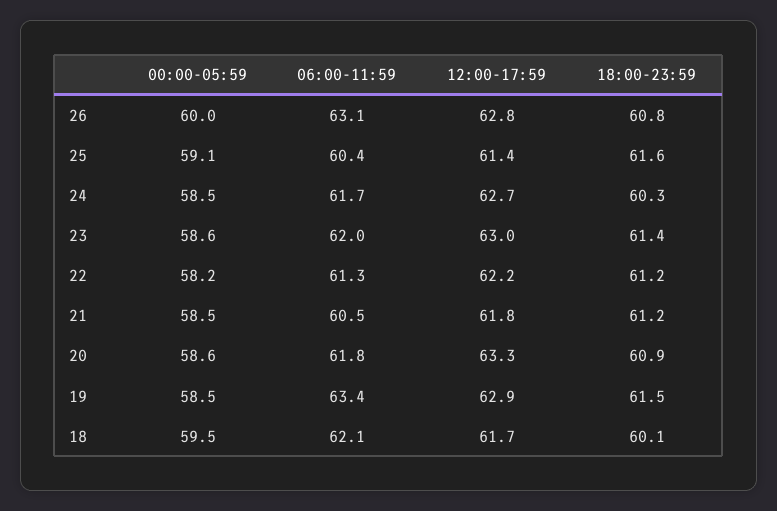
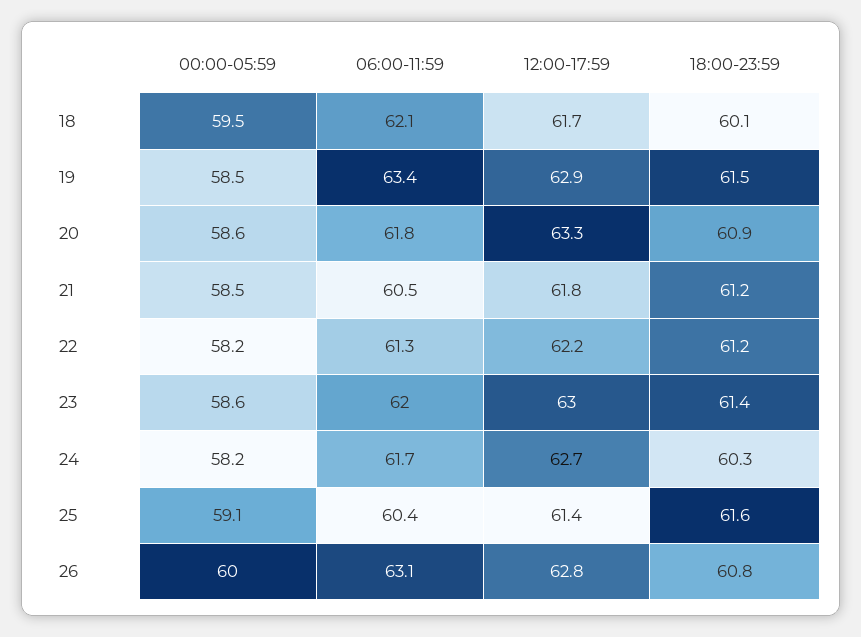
  {
    "00:00-05:59": {
      "26": 60,
      "25": 59.1,
-     "24": 58.5,
+     "24": 58.2,
      "23": 58.6,
      "22": 58.2,
      "21": 58.5,
      "20": 58.6,
      "19": 58.5,
      "18": 59.5
    },
    "06:00-11:59": {
      "26": 63.1,
      "25": 60.4,
      "24": 61.7,
      "23": 62,
      "22": 61.3,
      "21": 60.5,
      "20": 61.8,
      "19": 63.4,
      "18": 62.1
    },
    "12:00-17:59": {
      "26": 62.8,
      "25": 61.4,
      "24": 62.7,
      "23": 63,
      "22": 62.2,
      "21": 61.8,
      "20": 63.3,
      "19": 62.9,
      "18": 61.7
    },
    "18:00-23:59": {
      "26": 60.8,
      "25": 61.6,
      "24": 60.3,
      "23": 61.4,
      "22": 61.2,
      "21": 61.2,
      "20": 60.9,
      "19": 61.5,
      "18": 60.1
    }
  }

